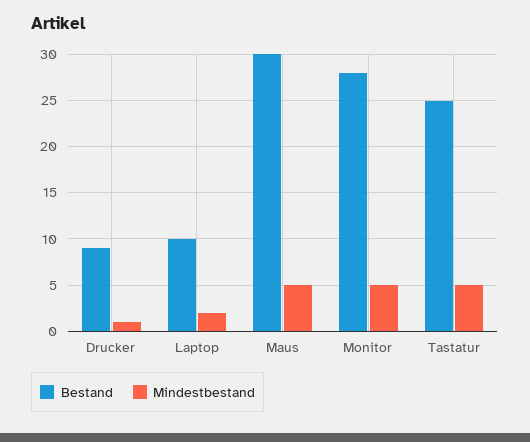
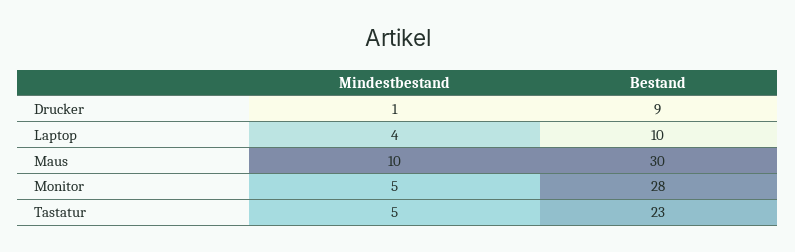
  {
    "Bestand": {
      "Drucker": 9,
      "Laptop": 10,
      "Maus": 30,
      "Monitor": 28,
-     "Tastatur": 25
+     "Tastatur": 23
    },
    "Mindestbestand": {
      "Drucker": 1,
-     "Laptop": 2,
+     "Laptop": 4,
-     "Maus": 5,
+     "Maus": 10,
      "Monitor": 5,
      "Tastatur": 5
    }
  }

